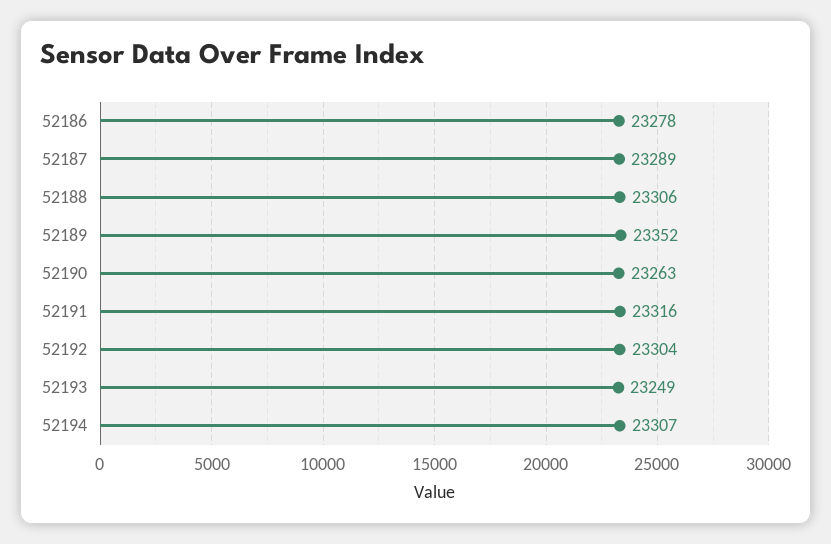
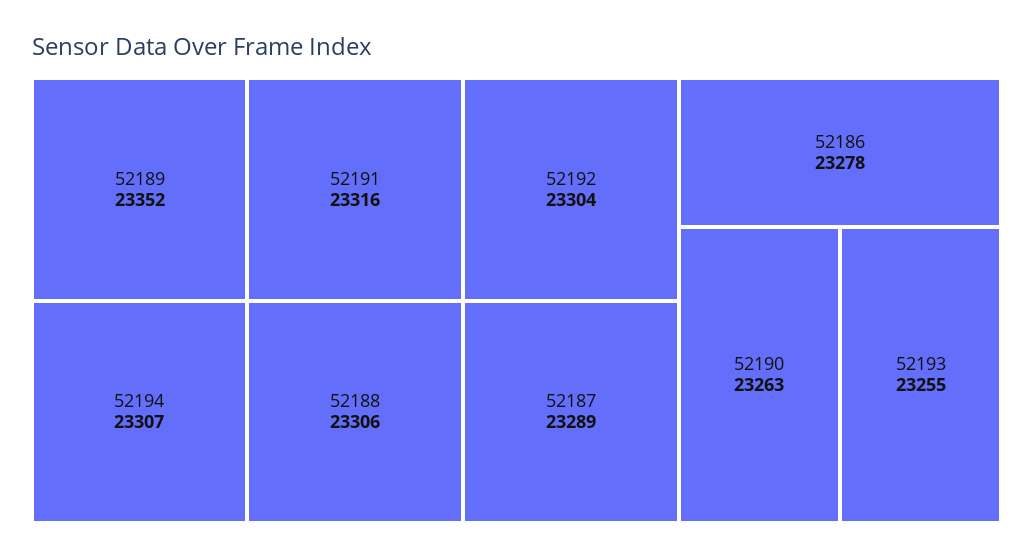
  {
    "52186": 23278,
    "52187": 23289,
    "52188": 23306,
    "52189": 23352,
    "52190": 23263,
    "52191": 23316,
    "52192": 23304,
-   "52193": 23249,
+   "52193": 23255,
    "52194": 23307
  }

